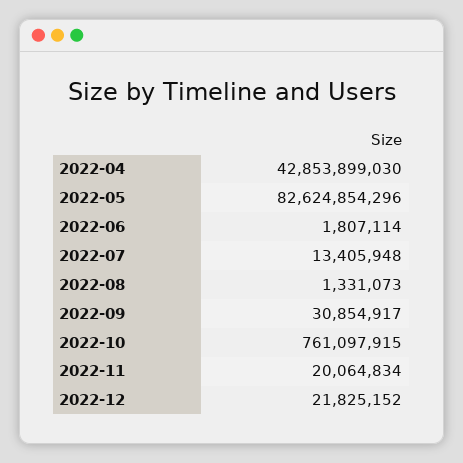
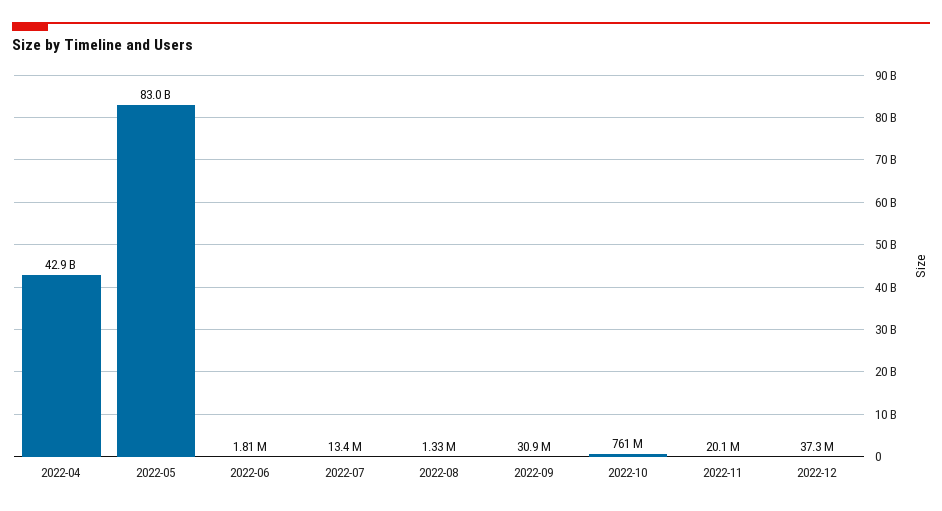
  {
    "2022-04": 42853899030,
-   "2022-05": 82624854296,
+   "2022-05": 83000000000,
    "2022-06": 1807114,
    "2022-07": 13405948,
    "2022-08": 1331073,
    "2022-09": 30854917,
    "2022-10": 761097915,
    "2022-11": 20064834,
-   "2022-12": 21825152
+   "2022-12": 37300000
  }

